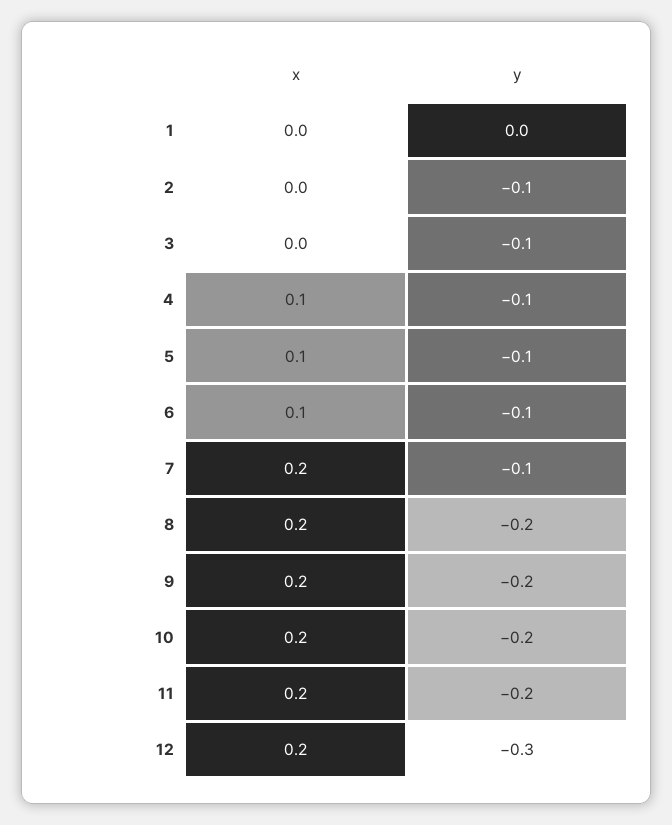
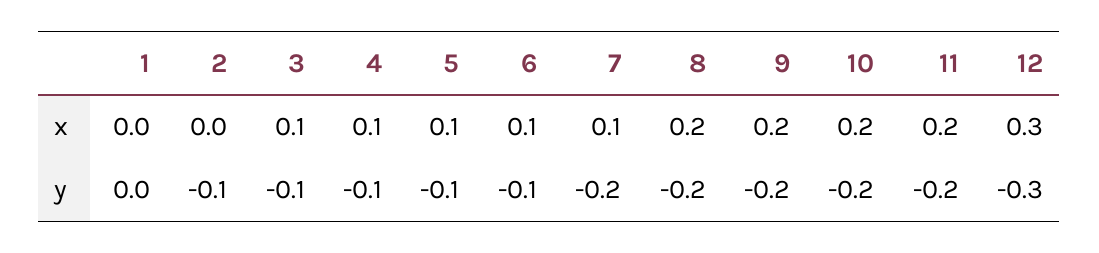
  {
    "x": {
      "1": 0,
      "2": 0,
-     "3": 0,
+     "3": 0.1,
      "4": 0.1,
      "5": 0.1,
      "6": 0.1,
-     "7": 0.2,
+     "7": 0.1,
      "8": 0.2,
      "9": 0.2,
      "10": 0.2,
      "11": 0.2,
-     "12": 0.2
+     "12": 0.3
    },
    "y": {
      "1": 0,
      "2": -0.1,
      "3": -0.1,
      "4": -0.1,
      "5": -0.1,
      "6": -0.1,
-     "7": -0.1,
+     "7": -0.2,
      "8": -0.2,
      "9": -0.2,
      "10": -0.2,
      "11": -0.2,
      "12": -0.3
    }
  }

